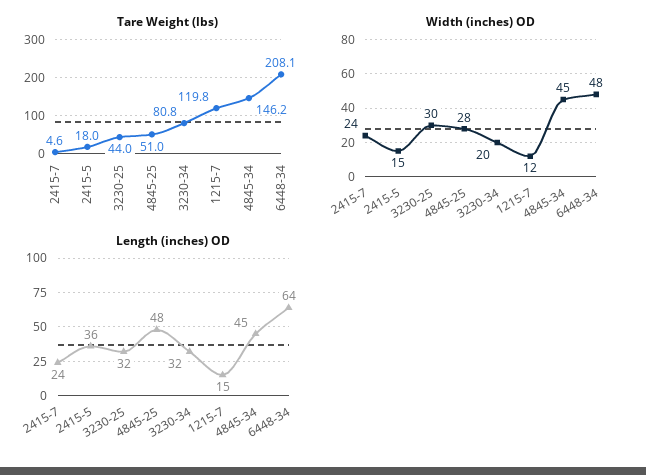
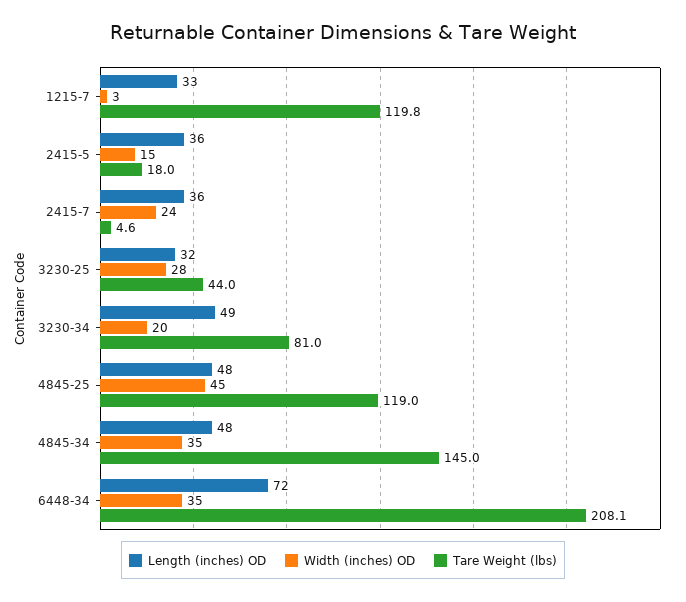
  {
    "Tare Weight (lbs)": {
      "2415-7": 4.6,
      "2415-5": 18,
      "3230-25": 44,
-     "4845-25": 51,
+     "4845-25": 119,
-     "3230-34": 80.8,
+     "3230-34": 81,
      "1215-7": 119.8,
-     "4845-34": 146.2,
+     "4845-34": 145,
      "6448-34": 208.1
    },
    "Width (inches) OD": {
      "2415-7": 24,
      "2415-5": 15,
-     "3230-25": 30,
+     "3230-25": 28,
-     "4845-25": 28,
+     "4845-25": 45,
      "3230-34": 20,
-     "1215-7": 12,
+     "1215-7": 3,
-     "4845-34": 45,
+     "4845-34": 35,
-     "6448-34": 48
+     "6448-34": 35
    },
    "Length (inches) OD": {
-     "2415-7": 24,
+     "2415-7": 36,
      "2415-5": 36,
      "3230-25": 32,
      "4845-25": 48,
-     "3230-34": 32,
+     "3230-34": 49,
-     "1215-7": 15,
+     "1215-7": 33,
-     "4845-34": 45,
+     "4845-34": 48,
-     "6448-34": 64
+     "6448-34": 72
    }
  }

